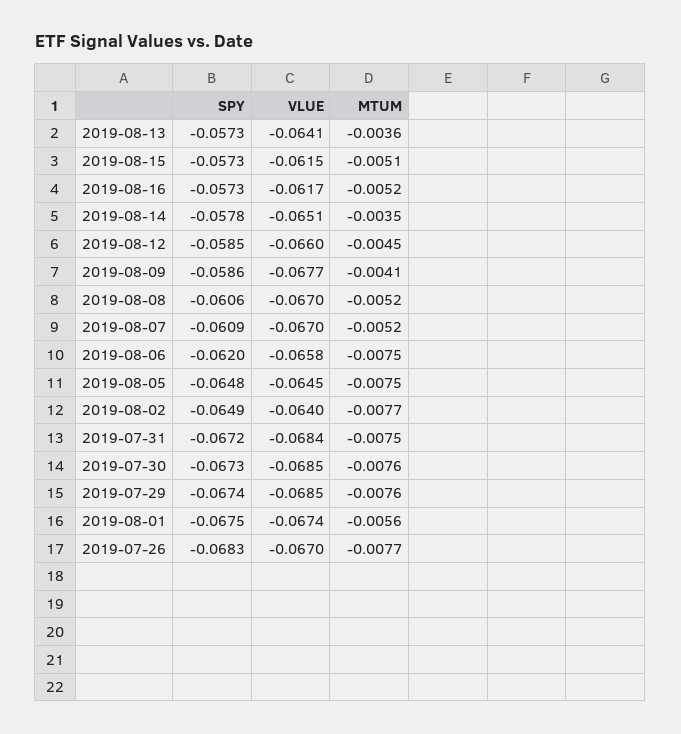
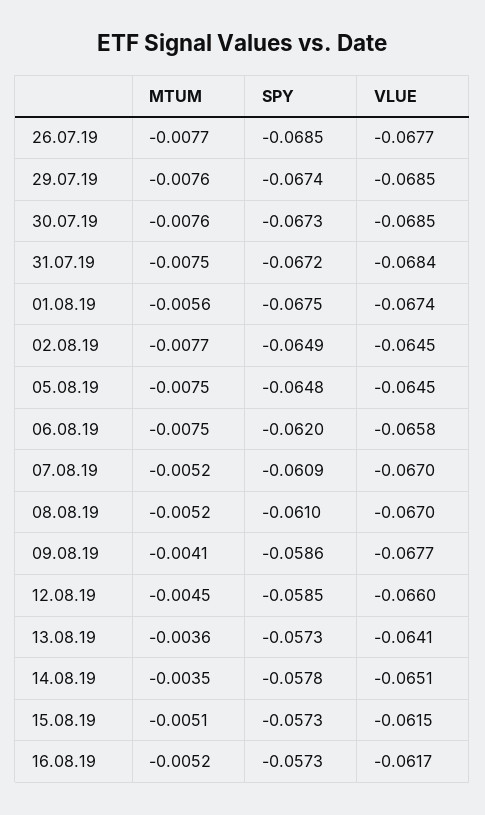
  {
    "SPY": {
      "2019-08-13": -0.0573,
      "2019-08-15": -0.0573,
      "2019-08-16": -0.0573,
      "2019-08-14": -0.0578,
      "2019-08-12": -0.0585,
      "2019-08-09": -0.0586,
-     "2019-08-08": -0.0606,
+     "2019-08-08": -0.061,
      "2019-08-07": -0.0609,
      "2019-08-06": -0.062,
      "2019-08-05": -0.0648,
      "2019-08-02": -0.0649,
      "2019-07-31": -0.0672,
      "2019-07-30": -0.0673,
      "2019-07-29": -0.0674,
      "2019-08-01": -0.0675,
-     "2019-07-26": -0.0683
+     "2019-07-26": -0.0685
    },
    "VLUE": {
      "2019-08-13": -0.0641,
      "2019-08-15": -0.0615,
      "2019-08-16": -0.0617,
      "2019-08-14": -0.0651,
      "2019-08-12": -0.066,
      "2019-08-09": -0.0677,
      "2019-08-08": -0.067,
      "2019-08-07": -0.067,
      "2019-08-06": -0.0658,
      "2019-08-05": -0.0645,
-     "2019-08-02": -0.064,
+     "2019-08-02": -0.0645,
      "2019-07-31": -0.0684,
      "2019-07-30": -0.0685,
      "2019-07-29": -0.0685,
      "2019-08-01": -0.0674,
-     "2019-07-26": -0.067
+     "2019-07-26": -0.0677
    },
    "MTUM": {
      "2019-08-13": -0.0036,
      "2019-08-15": -0.0051,
      "2019-08-16": -0.0052,
      "2019-08-14": -0.0035,
      "2019-08-12": -0.0045,
      "2019-08-09": -0.0041,
      "2019-08-08": -0.0052,
      "2019-08-07": -0.0052,
      "2019-08-06": -0.0075,
      "2019-08-05": -0.0075,
      "2019-08-02": -0.0077,
      "2019-07-31": -0.0075,
      "2019-07-30": -0.0076,
      "2019-07-29": -0.0076,
      "2019-08-01": -0.0056,
      "2019-07-26": -0.0077
    }
  }

